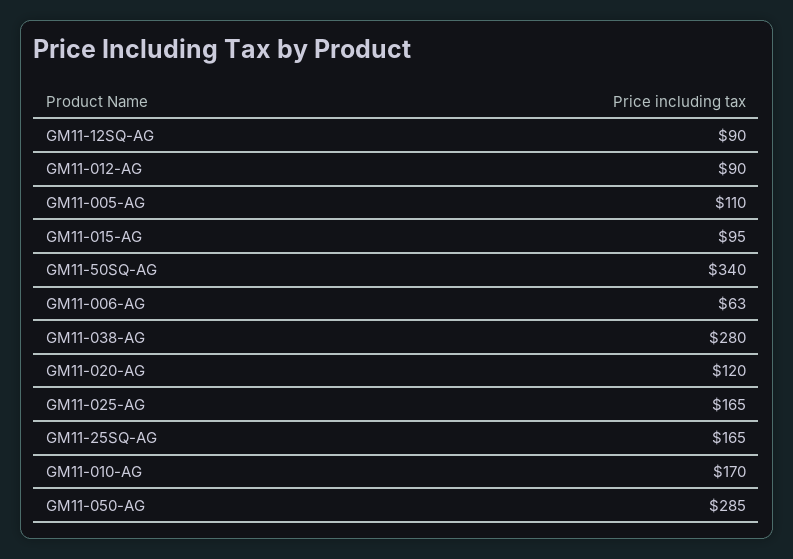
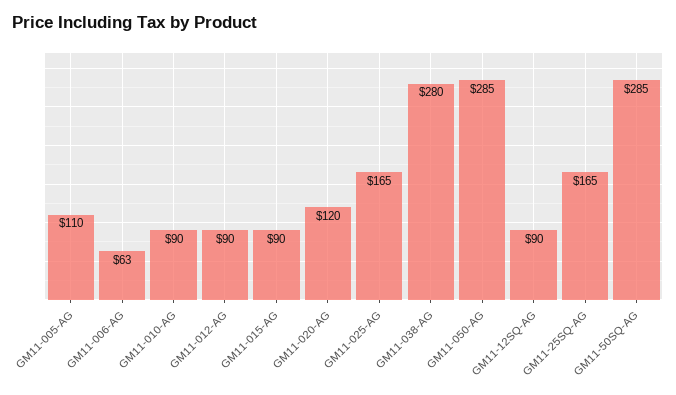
  {
    "GM11-12SQ-AG": 90,
    "GM11-012-AG": 90,
    "GM11-005-AG": 110,
-   "GM11-015-AG": 95,
+   "GM11-015-AG": 90,
-   "GM11-50SQ-AG": 340,
+   "GM11-50SQ-AG": 285,
    "GM11-006-AG": 63,
    "GM11-038-AG": 280,
    "GM11-020-AG": 120,
    "GM11-025-AG": 165,
    "GM11-25SQ-AG": 165,
-   "GM11-010-AG": 170,
+   "GM11-010-AG": 90,
    "GM11-050-AG": 285
  }

